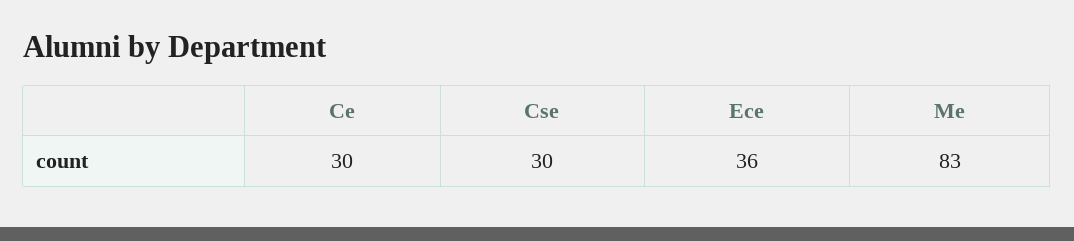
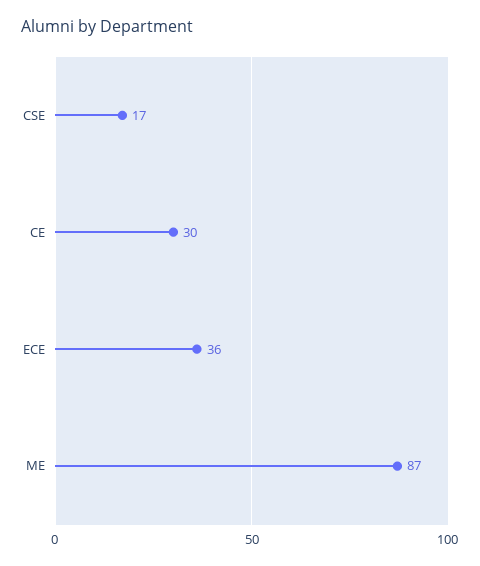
  {
    "Ce": 30,
-   "Cse": 30,
+   "Cse": 17,
    "Ece": 36,
-   "Me": 83
+   "Me": 87
  }

